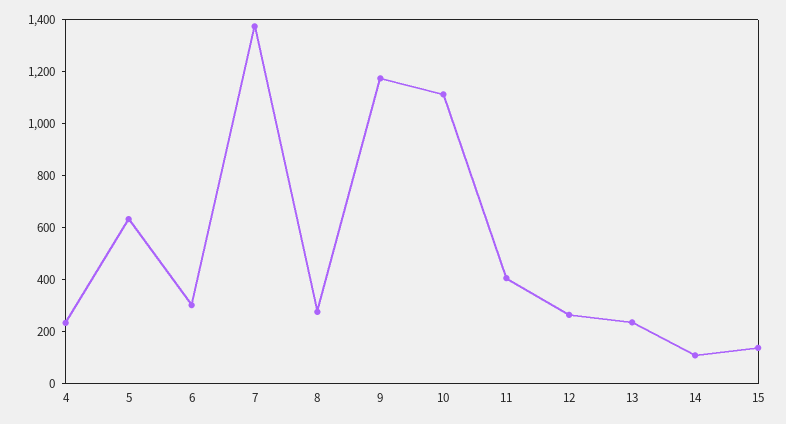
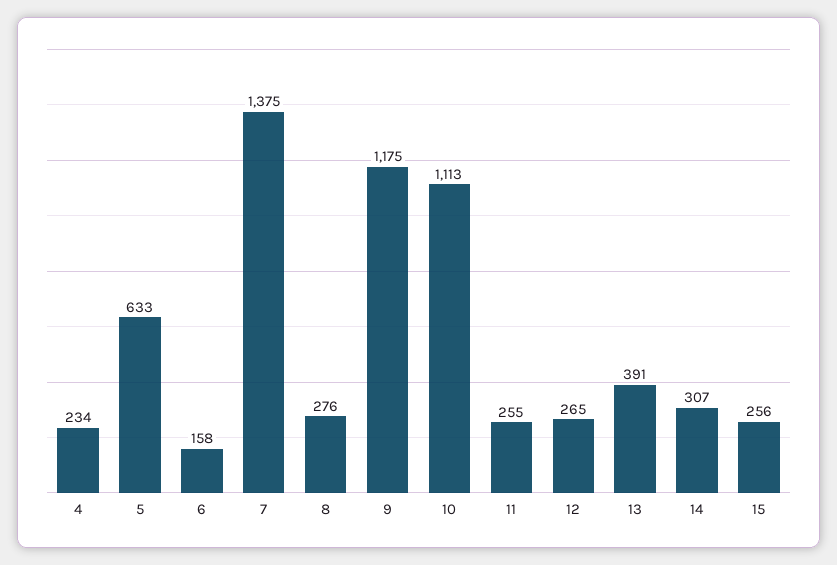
  {
    "4": 234,
    "5": 633,
-   "6": 300,
+   "6": 158,
    "7": 1375,
    "8": 276,
    "9": 1175,
    "10": 1113,
-   "11": 400,
+   "11": 255,
    "12": 265,
-   "13": 250,
+   "13": 391,
-   "14": 100,
+   "14": 307,
-   "15": 150
+   "15": 256
  }

